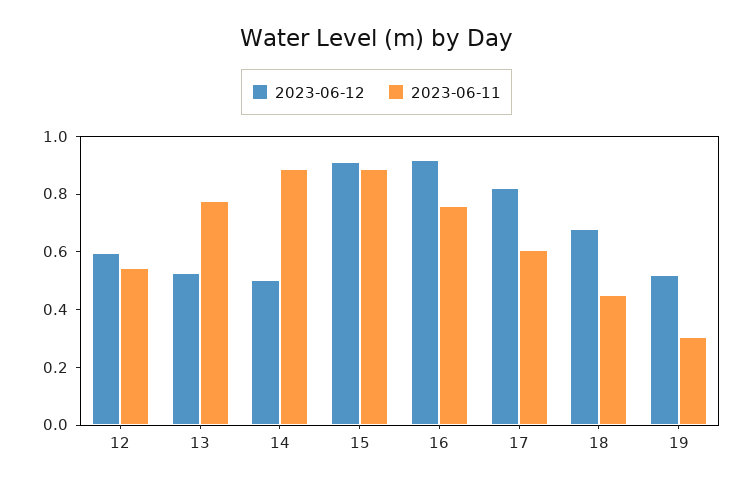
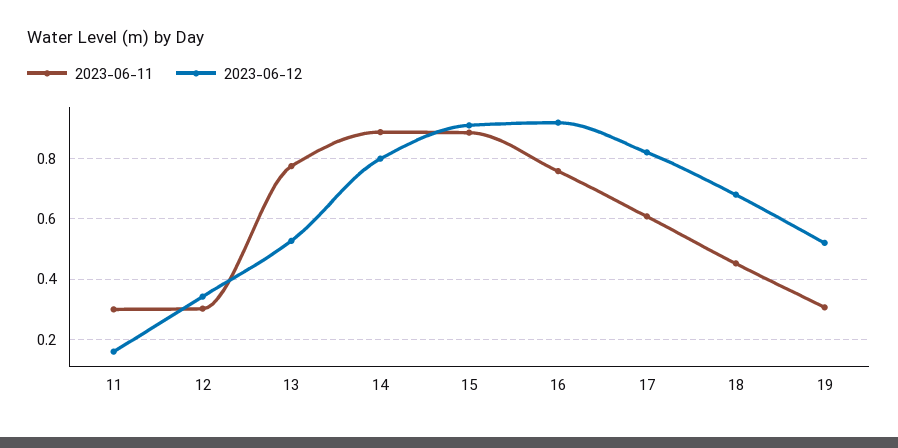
  {
    "2023-06-12": {
-     "12": 0.6,
+     "12": 0.34,
      "13": 0.52,
-     "14": 0.5,
+     "14": 0.8,
      "15": 0.92,
      "16": 0.92,
      "17": 0.82,
      "18": 0.68,
-     "19": 0.52
+     "19": 0.52,
+     "11": 0.16
    },
    "2023-06-11": {
-     "12": 0.55,
+     "12": 0.3,
      "13": 0.78,
      "14": 0.88,
      "15": 0.88,
      "16": 0.76,
      "17": 0.6,
      "18": 0.46,
-     "19": 0.3
+     "19": 0.3,
+     "11": 0.3
    }
  }

